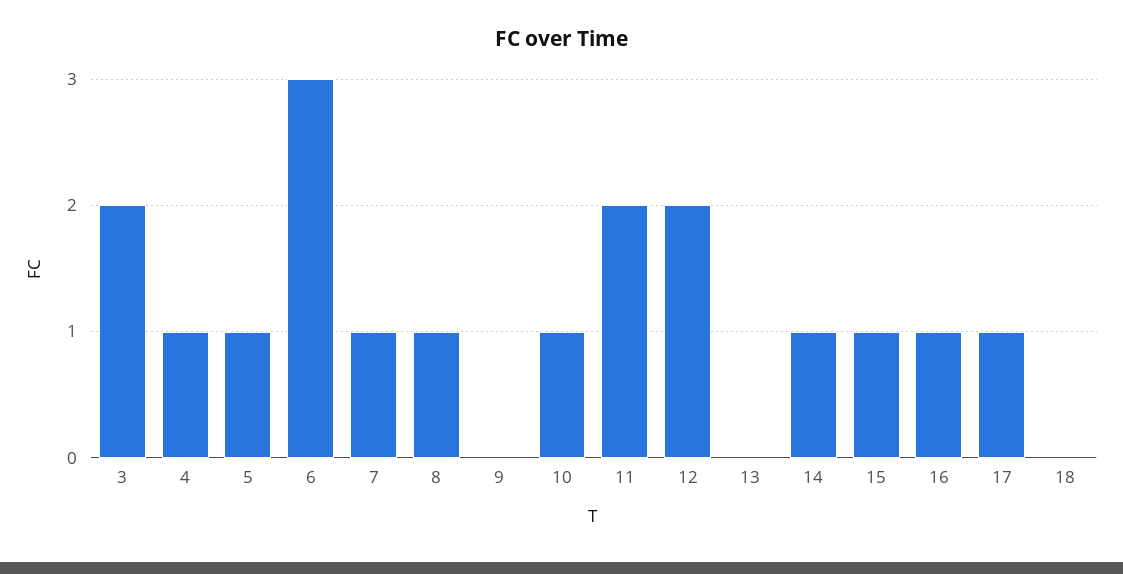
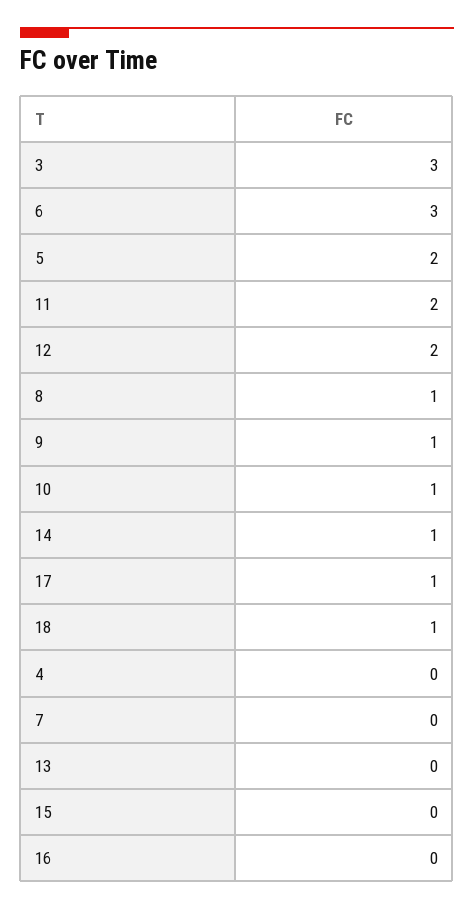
  {
-   "3": 2,
+   "3": 3,
-   "4": 1,
+   "4": 0,
-   "5": 1,
+   "5": 2,
    "6": 3,
-   "7": 1,
+   "7": 0,
    "8": 1,
-   "9": 0,
+   "9": 1,
    "10": 1,
    "11": 2,
    "12": 2,
    "13": 0,
    "14": 1,
-   "15": 1,
+   "15": 0,
-   "16": 1,
+   "16": 0,
    "17": 1,
-   "18": 0
+   "18": 1
  }

